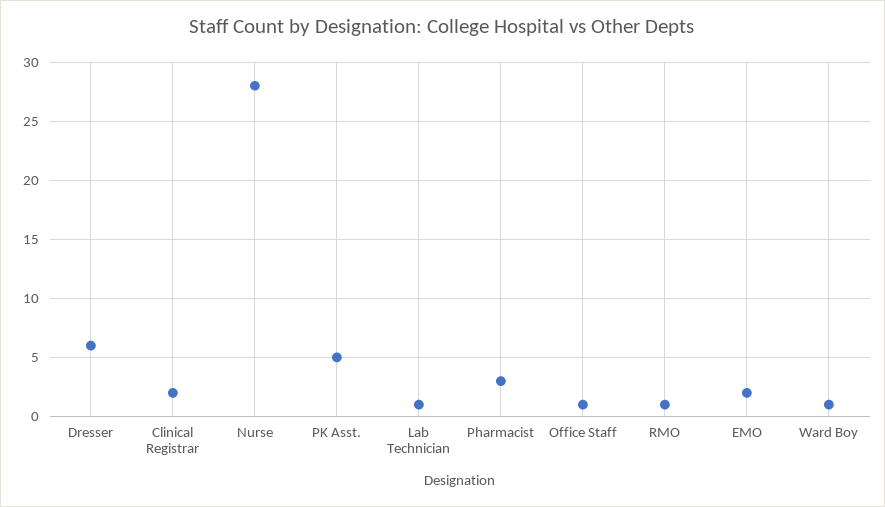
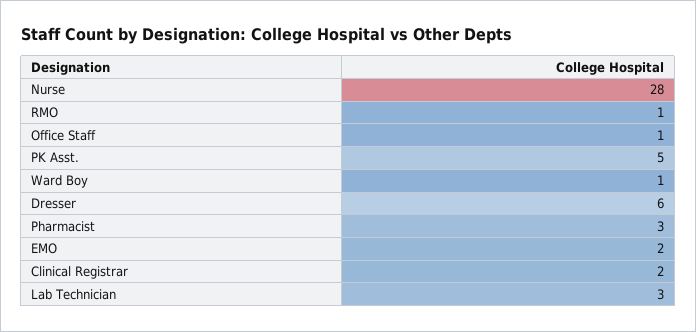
  {
    "Dresser": 6,
    "Clinical Registrar": 2,
    "Nurse": 28,
    "PK Asst.": 5,
-   "Lab Technician": 1,
+   "Lab Technician": 3,
    "Pharmacist": 3,
    "Office Staff": 1,
    "RMO": 1,
    "EMO": 2,
    "Ward Boy": 1
  }

